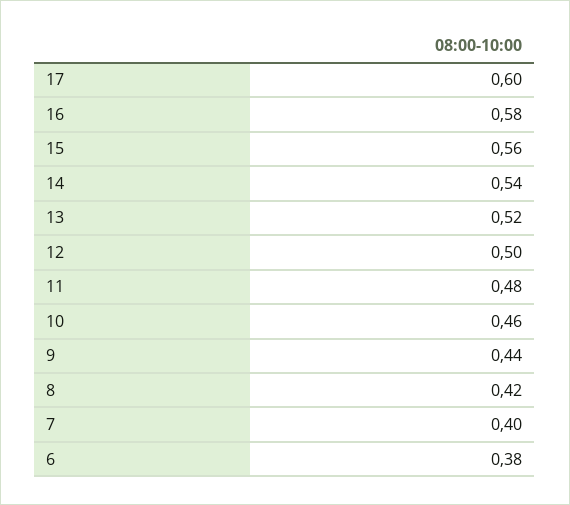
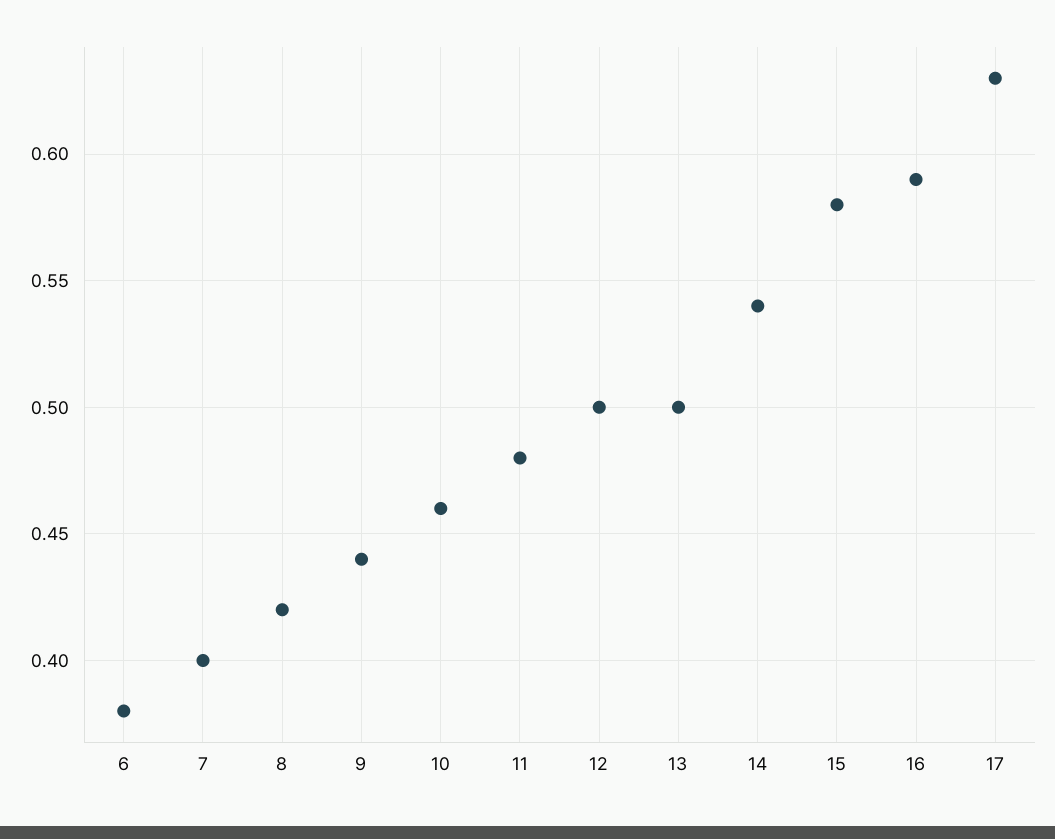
  {
-   "17": 0.6,
+   "17": 0.63,
-   "16": 0.58,
+   "16": 0.59,
-   "15": 0.56,
+   "15": 0.58,
    "14": 0.54,
-   "13": 0.52,
+   "13": 0.5,
    "12": 0.5,
    "11": 0.48,
    "10": 0.46,
    "9": 0.44,
    "8": 0.42,
    "7": 0.4,
    "6": 0.38
  }

